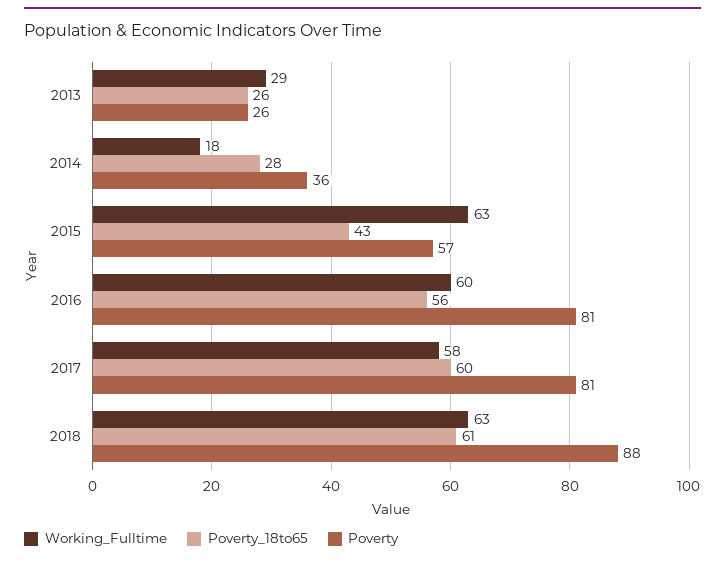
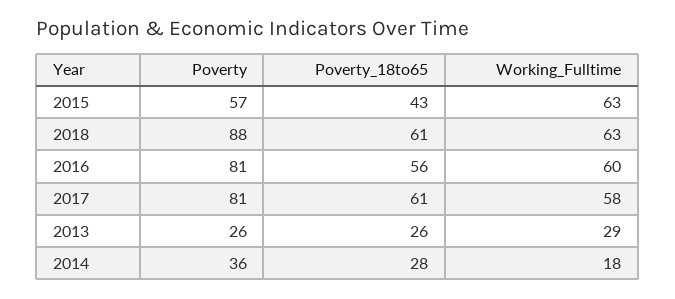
  {
    "Working_Fulltime": {
      "2013": 29,
      "2014": 18,
      "2015": 63,
      "2016": 60,
      "2017": 58,
      "2018": 63
    },
    "Poverty_18to65": {
      "2013": 26,
      "2014": 28,
      "2015": 43,
      "2016": 56,
-     "2017": 60,
+     "2017": 61,
      "2018": 61
    },
    "Poverty": {
      "2013": 26,
      "2014": 36,
      "2015": 57,
      "2016": 81,
      "2017": 81,
      "2018": 88
    }
  }

